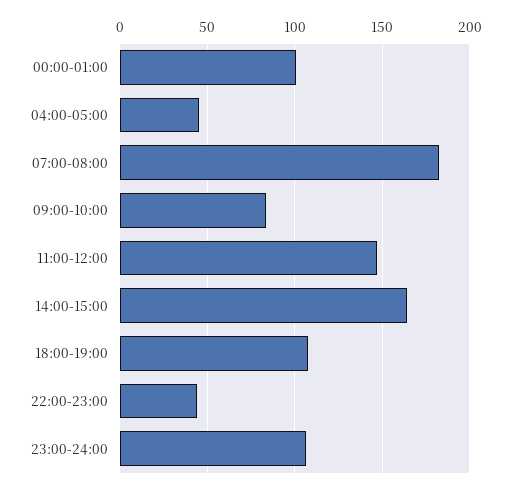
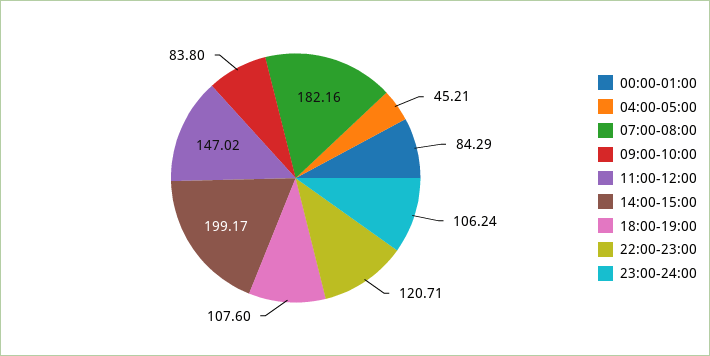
  {
-   "00:00-01:00": 100,
+   "00:00-01:00": 84.29,
    "04:00-05:00": 45.21,
    "07:00-08:00": 182.16,
    "09:00-10:00": 83.8,
    "11:00-12:00": 147.02,
-   "14:00-15:00": 165,
+   "14:00-15:00": 199.17,
    "18:00-19:00": 107.6,
-   "22:00-23:00": 45,
+   "22:00-23:00": 120.71,
    "23:00-24:00": 106.24
  }

